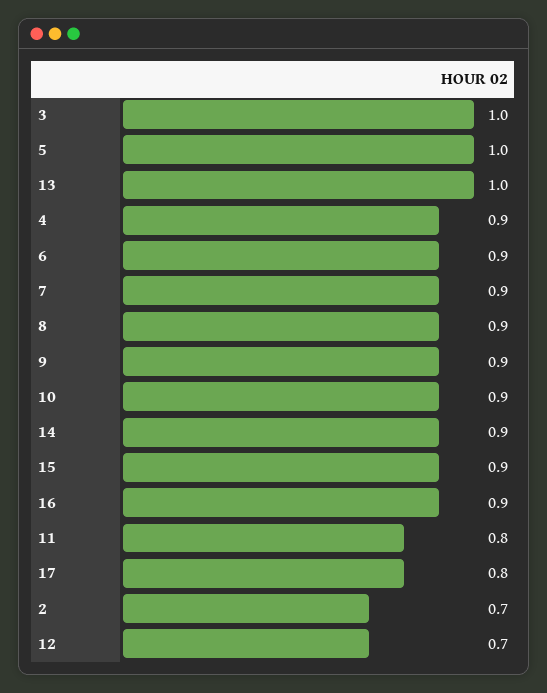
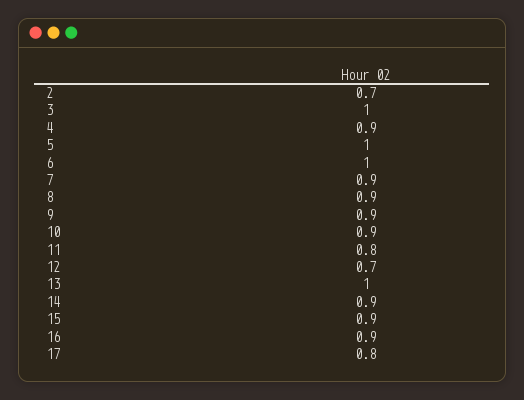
  {
    "3": 1,
    "5": 1,
    "13": 1,
    "4": 0.9,
-   "6": 0.9,
+   "6": 1,
    "7": 0.9,
    "8": 0.9,
    "9": 0.9,
    "10": 0.9,
    "14": 0.9,
    "15": 0.9,
    "16": 0.9,
    "11": 0.8,
    "17": 0.8,
    "2": 0.7,
    "12": 0.7
  }

